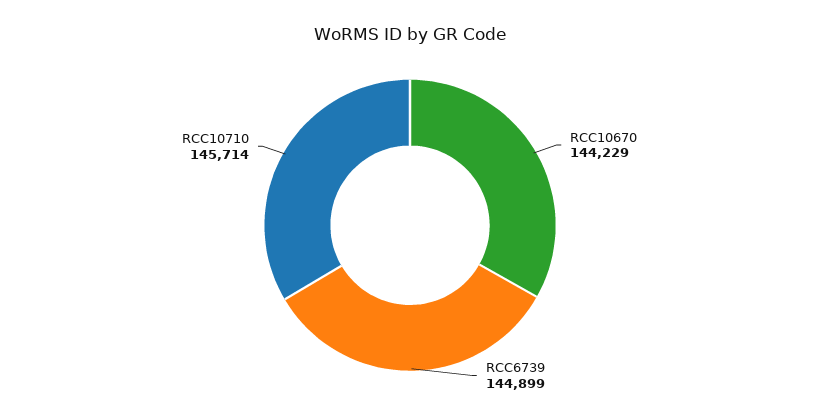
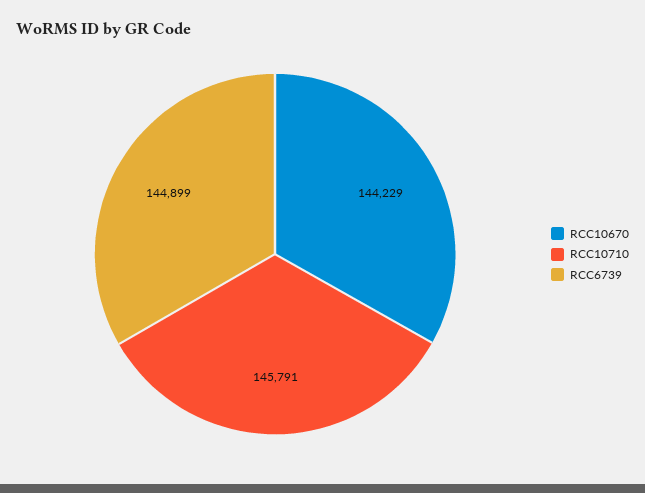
  {
    "RCC10670": 144229,
    "RCC6739": 144899,
-   "RCC10710": 145714
+   "RCC10710": 145791
  }

